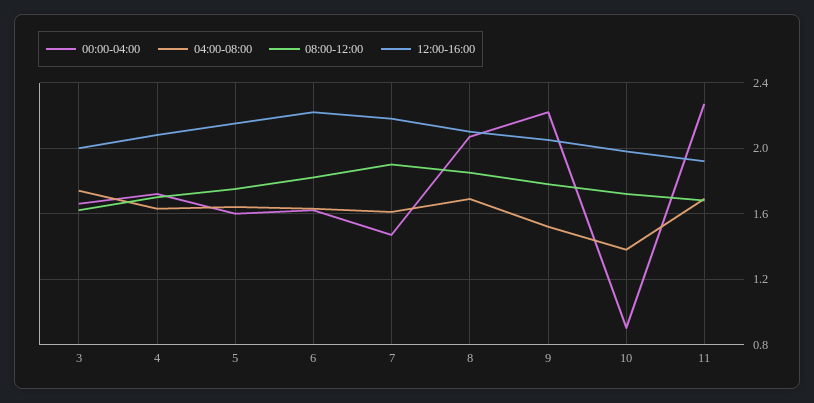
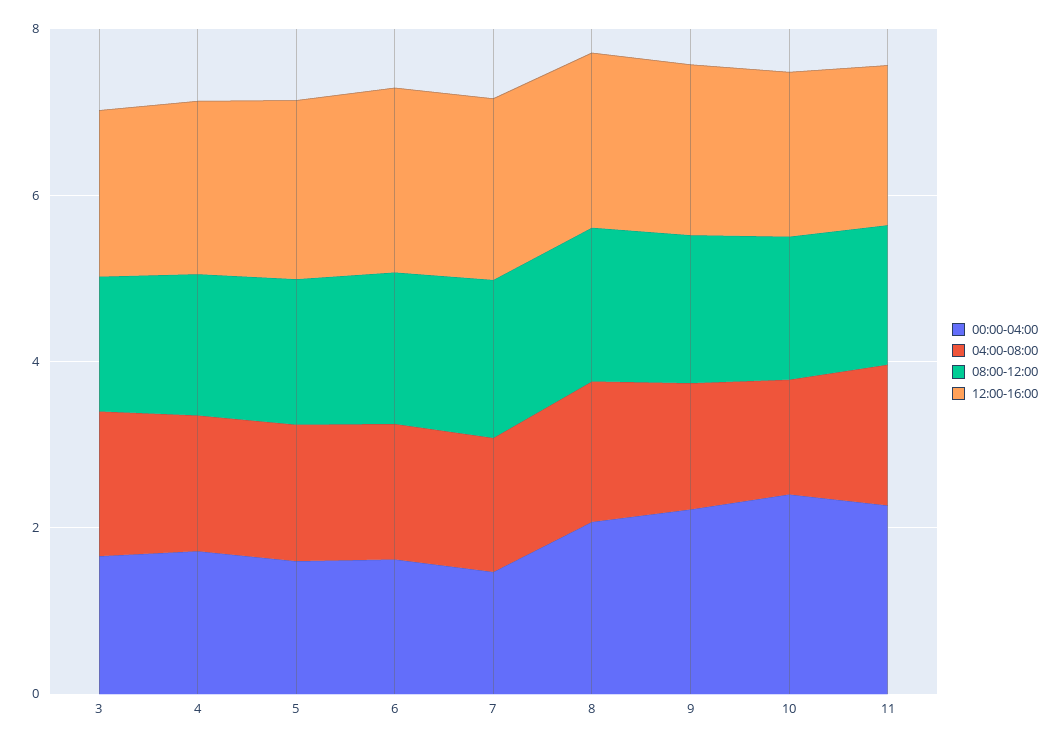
  {
    "00:00-04:00": {
      "3": 1.65,
      "4": 1.7,
      "5": 1.6,
      "6": 1.6,
      "7": 1.45,
      "8": 2.05,
      "9": 2.2,
-     "10": 0.9,
+     "10": 2.5,
      "11": 2.25
    },
    "04:00-08:00": {
      "3": 1.75,
      "4": 1.65,
      "5": 1.65,
      "6": 1.65,
      "7": 1.6,
      "8": 1.7,
      "9": 1.5,
      "10": 1.4,
      "11": 1.7
    },
    "08:00-12:00": {
      "3": 1.6,
      "4": 1.7,
      "5": 1.75,
      "6": 1.8,
      "7": 1.9,
      "8": 1.85,
      "9": 1.8,
      "10": 1.7,
      "11": 1.7
    },
    "12:00-16:00": {
      "3": 2,
      "4": 2.1,
      "5": 2.15,
      "6": 2.2,
      "7": 2.2,
      "8": 2.1,
      "9": 2.05,
      "10": 2,
      "11": 1.9
    }
  }

